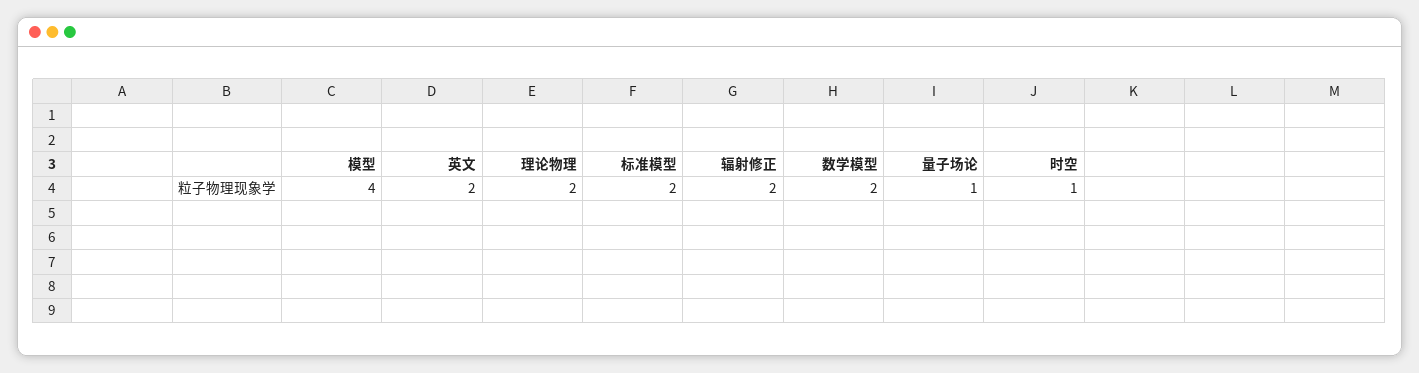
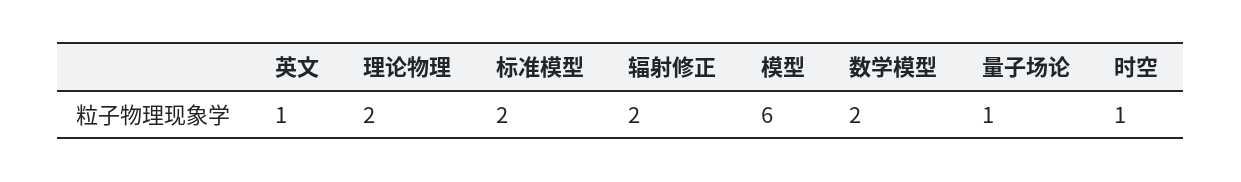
  {
-   "模型": 4,
+   "模型": 6,
-   "英文": 2,
+   "英文": 1,
    "理论物理": 2,
    "标准模型": 2,
    "辐射修正": 2,
    "数学模型": 2,
    "量子场论": 1,
    "时空": 1
  }

